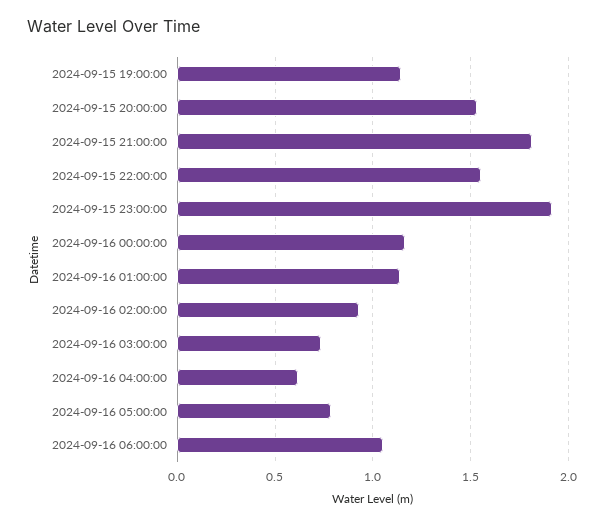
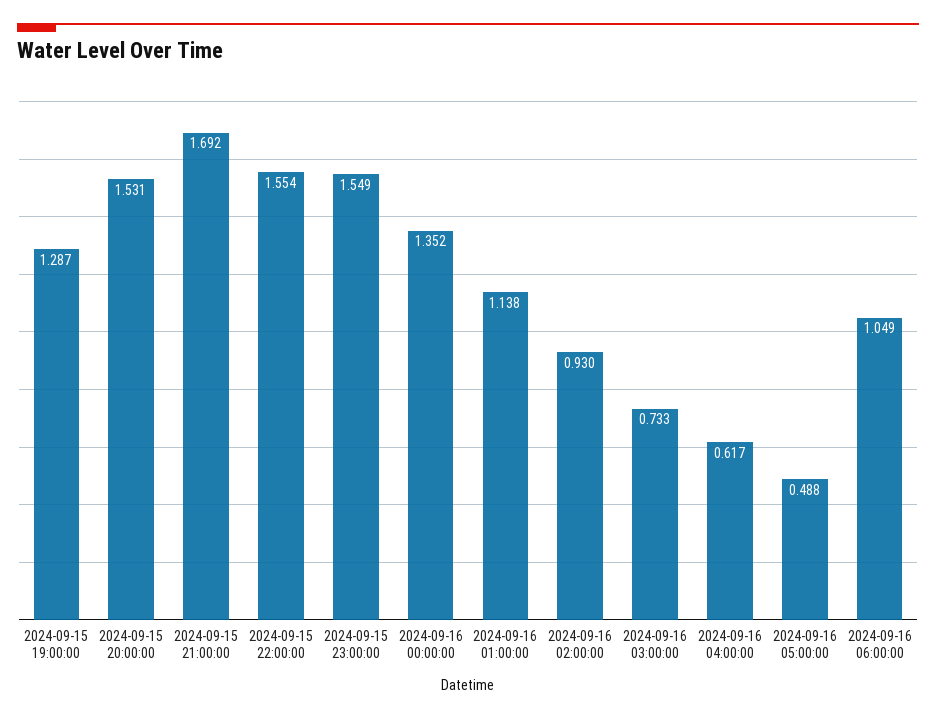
  {
-   "2024-09-15 19:00:00": 1.15,
+   "2024-09-15 19:00:00": 1.287,
    "2024-09-15 20:00:00": 1.531,
-   "2024-09-15 21:00:00": 1.8,
+   "2024-09-15 21:00:00": 1.692,
    "2024-09-15 22:00:00": 1.554,
-   "2024-09-15 23:00:00": 1.9,
+   "2024-09-15 23:00:00": 1.549,
-   "2024-09-16 00:00:00": 1.15,
+   "2024-09-16 00:00:00": 1.352,
    "2024-09-16 01:00:00": 1.138,
    "2024-09-16 02:00:00": 0.93,
    "2024-09-16 03:00:00": 0.733,
    "2024-09-16 04:00:00": 0.617,
-   "2024-09-16 05:00:00": 0.8,
+   "2024-09-16 05:00:00": 0.488,
    "2024-09-16 06:00:00": 1.049
  }

